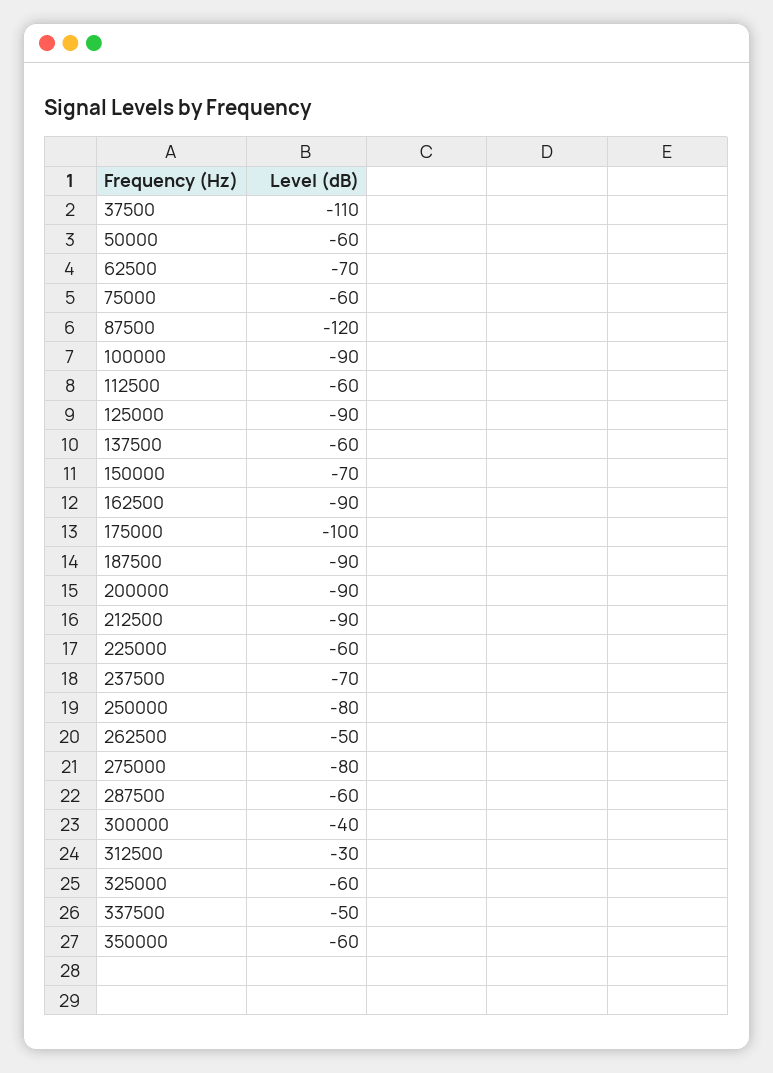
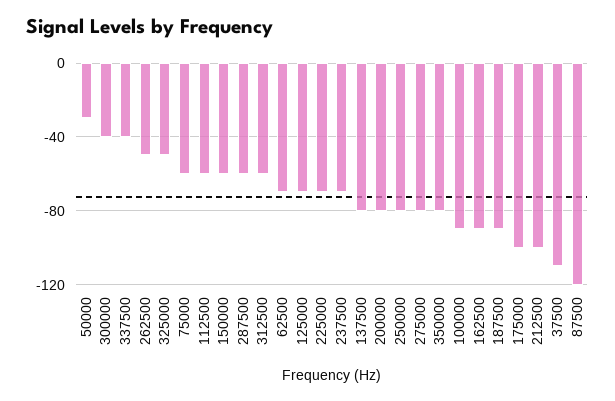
  {
    "37500": -110,
-   "50000": -60,
+   "50000": -30,
    "62500": -70,
    "75000": -60,
    "87500": -120,
    "100000": -90,
    "112500": -60,
-   "125000": -90,
+   "125000": -70,
-   "137500": -60,
+   "137500": -80,
-   "150000": -70,
+   "150000": -60,
    "162500": -90,
    "175000": -100,
    "187500": -90,
-   "200000": -90,
+   "200000": -80,
-   "212500": -90,
+   "212500": -100,
-   "225000": -60,
+   "225000": -70,
    "237500": -70,
    "250000": -80,
    "262500": -50,
    "275000": -80,
    "287500": -60,
    "300000": -40,
-   "312500": -30,
+   "312500": -60,
-   "325000": -60,
+   "325000": -50,
-   "337500": -50,
+   "337500": -40,
-   "350000": -60
+   "350000": -80
  }

